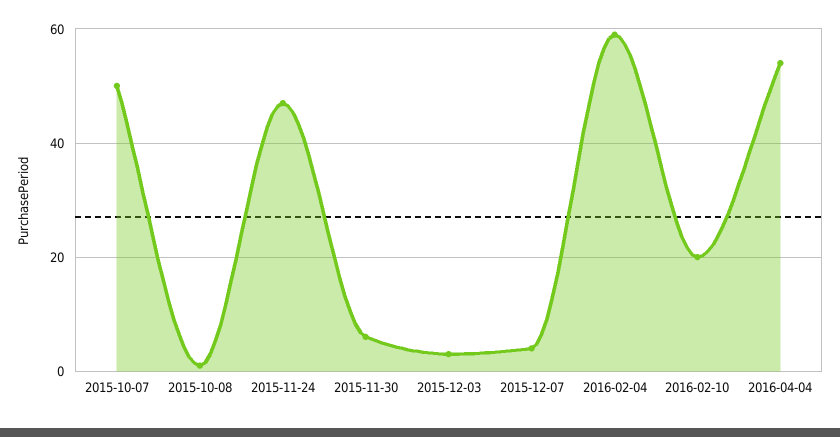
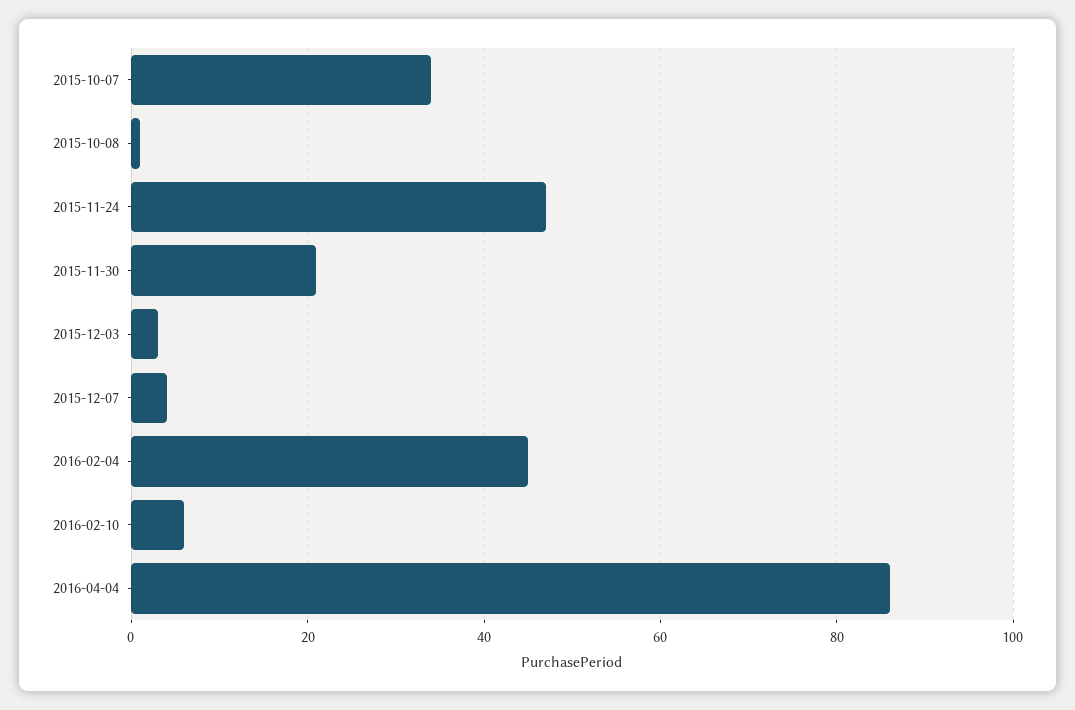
  {
-   "2015-10-07": 50,
+   "2015-10-07": 35,
    "2015-10-08": 0,
    "2015-11-24": 45,
-   "2015-11-30": 5,
+   "2015-11-30": 20,
    "2015-12-03": 5,
    "2015-12-07": 5,
-   "2016-02-04": 60,
+   "2016-02-04": 45,
-   "2016-02-10": 20,
+   "2016-02-10": 5,
-   "2016-04-04": 55
+   "2016-04-04": 85
  }

